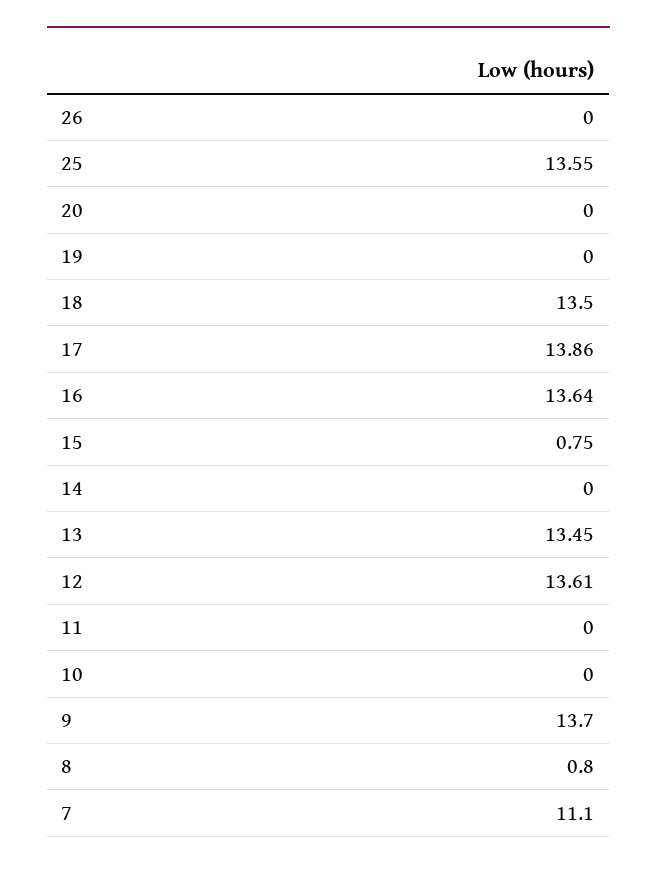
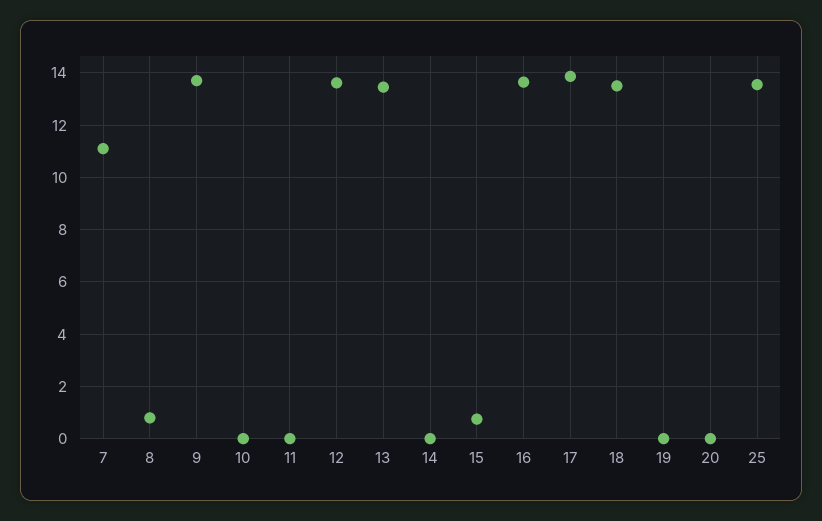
  {
-   "26": 0,
    "25": 13.55,
    "20": 0,
    "19": 0,
    "18": 13.5,
    "17": 13.86,
    "16": 13.64,
    "15": 0.75,
    "14": 0,
    "13": 13.45,
    "12": 13.61,
    "11": 0,
    "10": 0,
    "9": 13.7,
    "8": 0.8,
    "7": 11.1
  }

